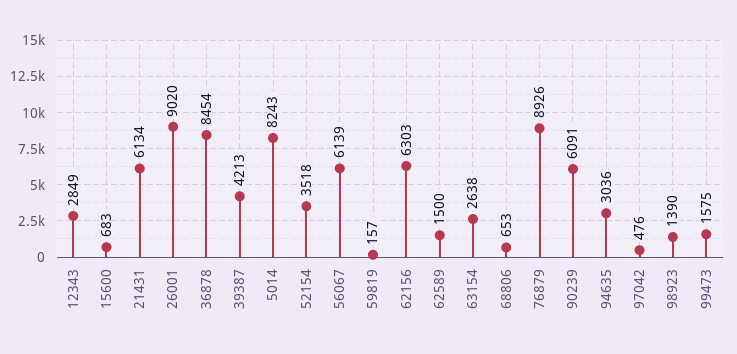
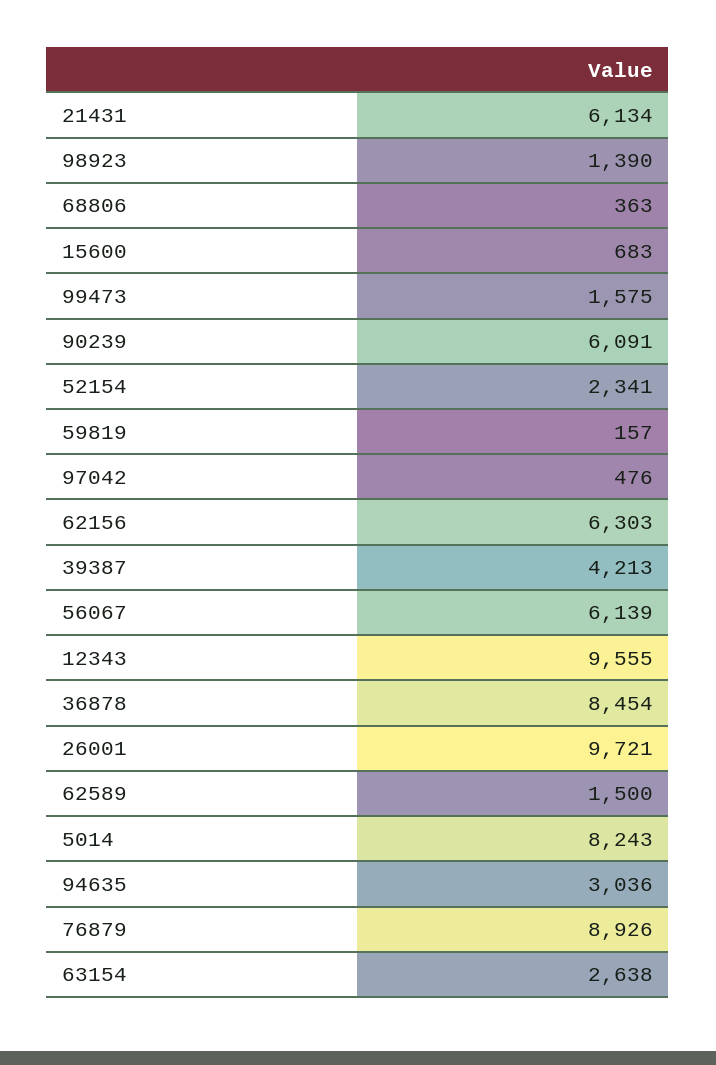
  {
-   "12343": 2849,
+   "12343": 9555,
    "15600": 683,
    "21431": 6134,
-   "26001": 9020,
+   "26001": 9721,
    "36878": 8454,
    "39387": 4213,
    "5014": 8243,
-   "52154": 3518,
+   "52154": 2341,
    "56067": 6139,
    "59819": 157,
    "62156": 6303,
    "62589": 1500,
    "63154": 2638,
-   "68806": 653,
+   "68806": 363,
    "76879": 8926,
    "90239": 6091,
    "94635": 3036,
    "97042": 476,
    "98923": 1390,
    "99473": 1575
  }

